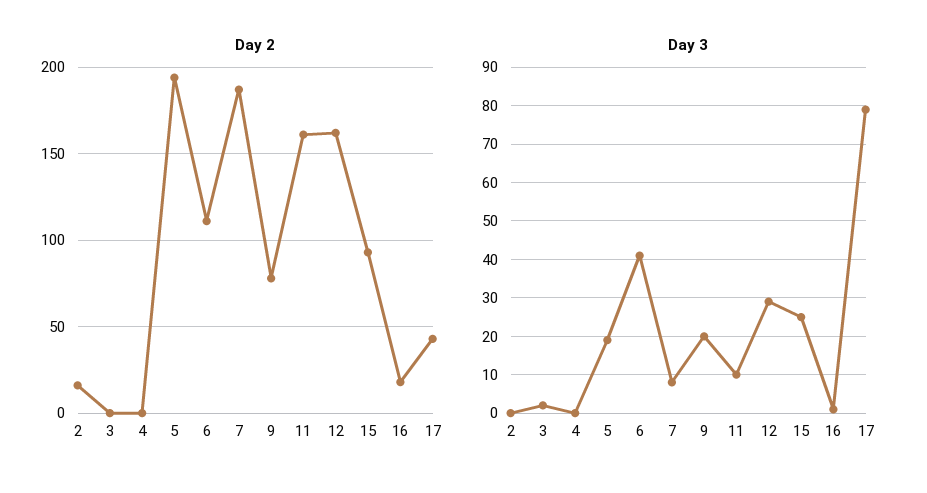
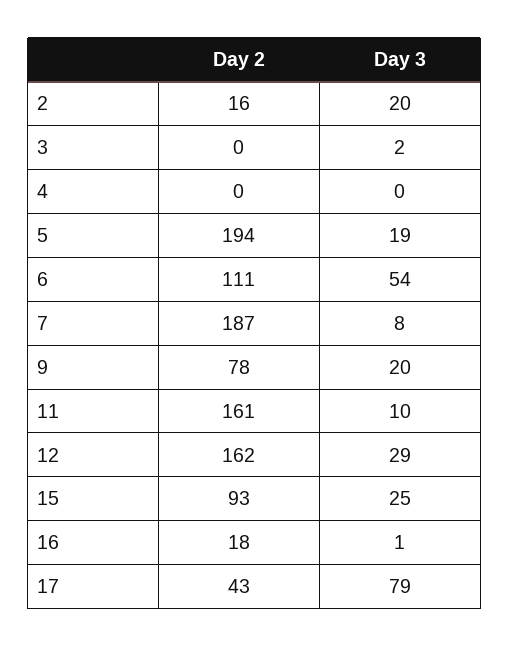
  {
    "Day 2": {
      "2": 16,
      "3": 0,
      "4": 0,
      "5": 194,
      "6": 111,
      "7": 187,
      "9": 78,
      "11": 161,
      "12": 162,
      "15": 93,
      "16": 18,
      "17": 43
    },
    "Day 3": {
-     "2": 0,
+     "2": 20,
      "3": 2,
      "4": 0,
      "5": 19,
-     "6": 40,
+     "6": 54,
      "7": 8,
      "9": 20,
      "11": 10,
      "12": 29,
      "15": 25,
      "16": 1,
      "17": 79
    }
  }

